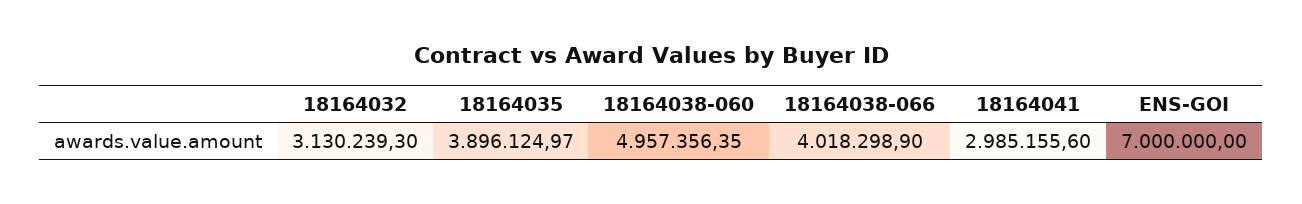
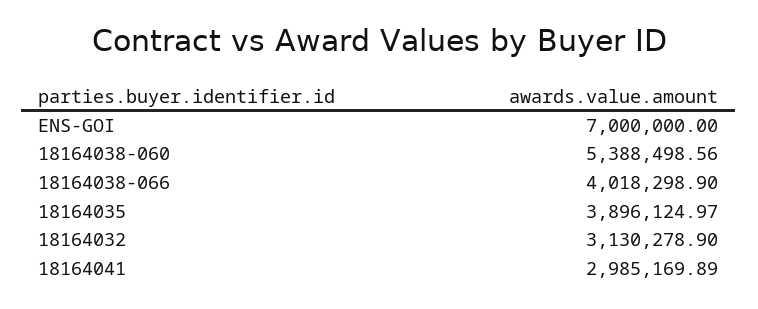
  {
-   "18164032": 3130239.3,
+   "18164032": 3130278.9,
    "18164035": 3896124.97,
-   "18164038-060": 4957356.35,
+   "18164038-060": 5388498.56,
    "18164038-066": 4018298.9,
-   "18164041": 2985155.6,
+   "18164041": 2985169.89,
    "ENS-GOI": 7000000
  }

